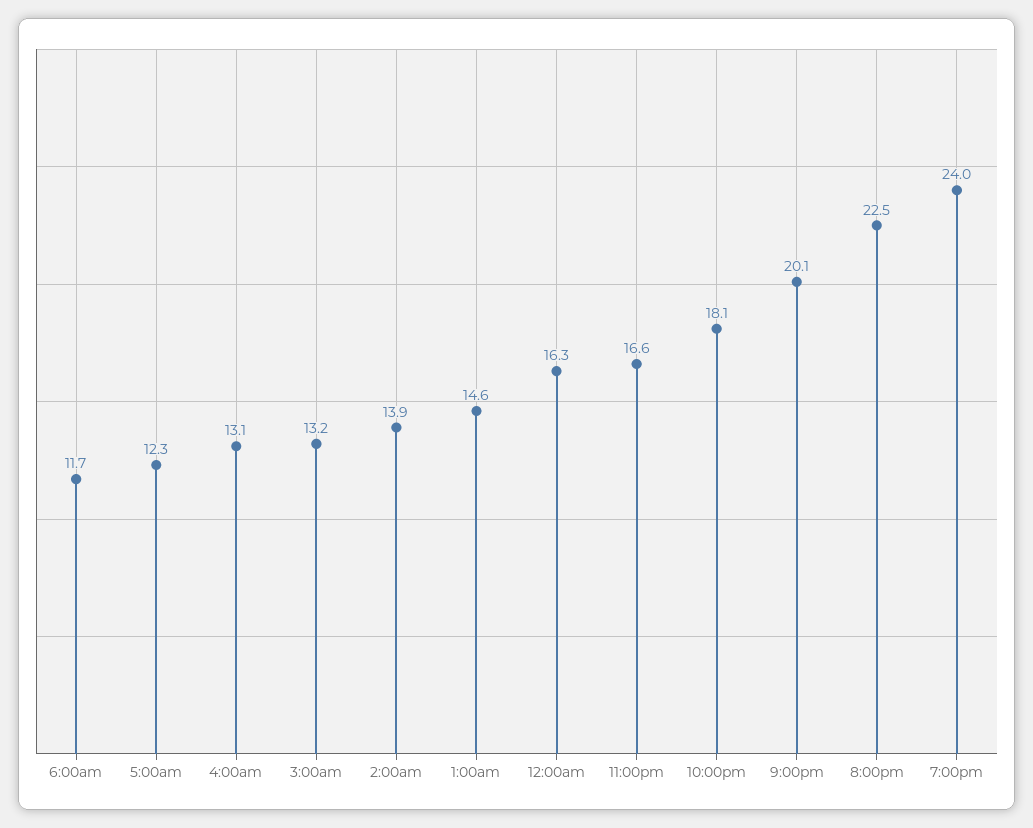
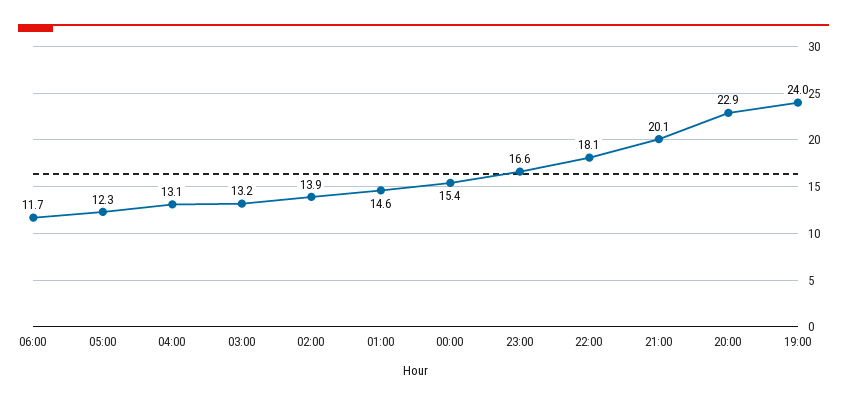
  {
    "6:00am": 11.7,
    "5:00am": 12.3,
    "4:00am": 13.1,
    "3:00am": 13.2,
    "2:00am": 13.9,
    "1:00am": 14.6,
-   "12:00am": 16.3,
+   "12:00am": 15.4,
    "11:00pm": 16.6,
    "10:00pm": 18.1,
    "9:00pm": 20.1,
-   "8:00pm": 22.5,
+   "8:00pm": 22.9,
    "7:00pm": 24
  }

